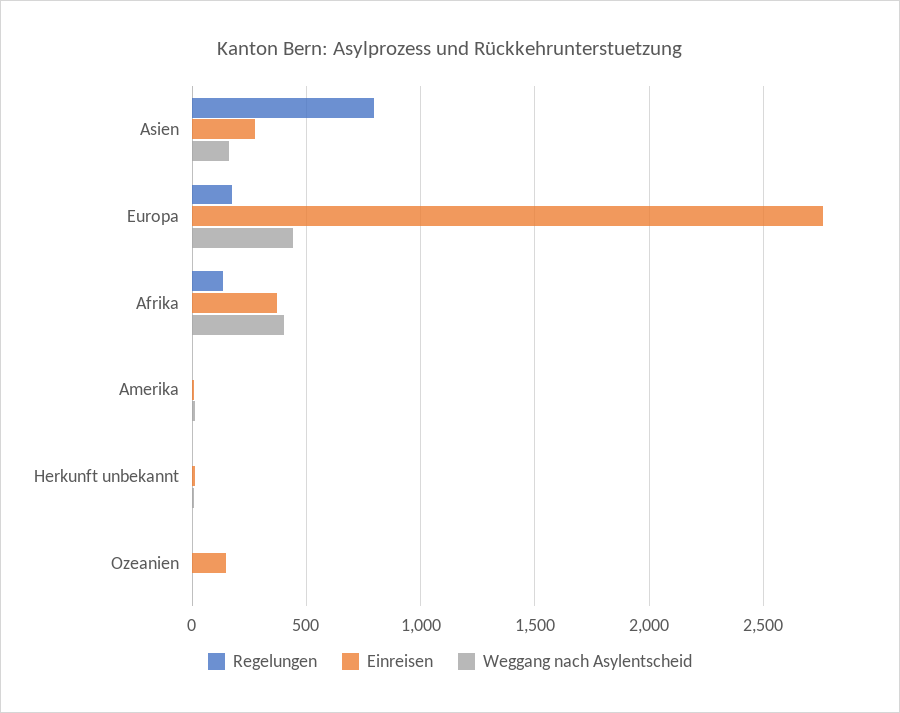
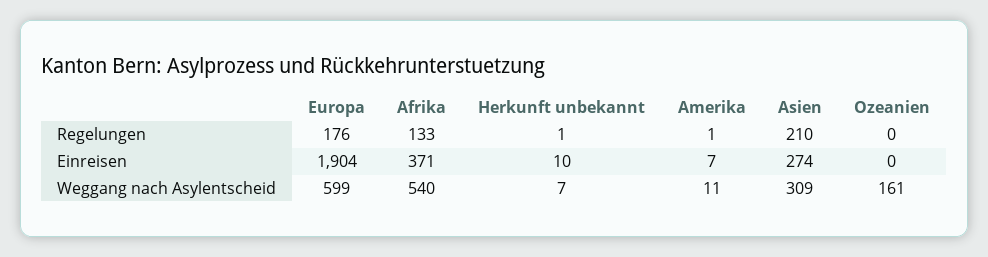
  {
    "Regelungen": {
-     "Asien": 800,
+     "Asien": 210,
      "Europa": 176,
      "Afrika": 133,
      "Amerika": 1,
      "Herkunft unbekannt": 1,
      "Ozeanien": 0
    },
    "Einreisen": {
      "Asien": 274,
-     "Europa": 2750,
+     "Europa": 1904,
      "Afrika": 371,
      "Amerika": 7,
      "Herkunft unbekannt": 10,
-     "Ozeanien": 150
+     "Ozeanien": 0
    },
    "Weggang nach Asylentscheid": {
-     "Asien": 150,
+     "Asien": 309,
-     "Europa": 450,
+     "Europa": 599,
-     "Afrika": 400,
+     "Afrika": 540,
      "Amerika": 11,
      "Herkunft unbekannt": 7,
-     "Ozeanien": 0
+     "Ozeanien": 161
    }
  }

